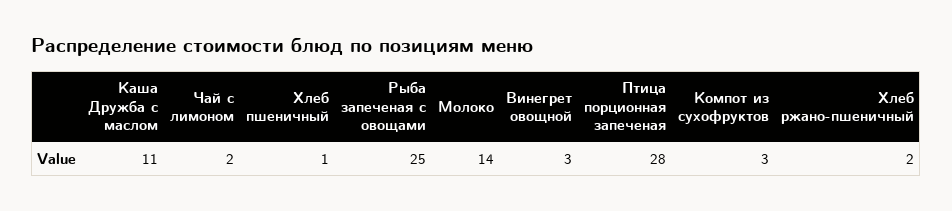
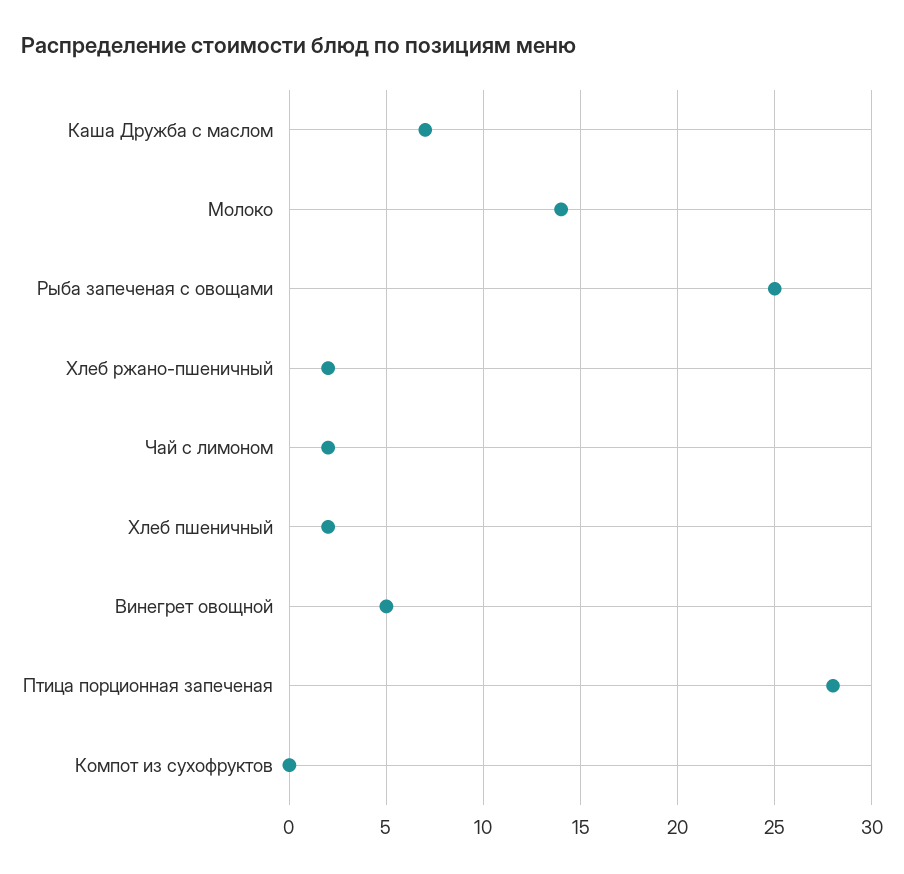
  {
-   "Каша Дружба с маслом": 11,
+   "Каша Дружба с маслом": 7,
    "Чай с лимоном": 2,
-   "Хлеб пшеничный": 1,
+   "Хлеб пшеничный": 2,
    "Рыба запеченая с овощами": 25,
    "Молоко": 14,
-   "Винегрет овощной": 3,
+   "Винегрет овощной": 5,
    "Птица порционная запеченая": 28,
-   "Компот из сухофруктов": 3,
+   "Компот из сухофруктов": 0,
    "Хлеб ржано-пшеничный": 2
  }

